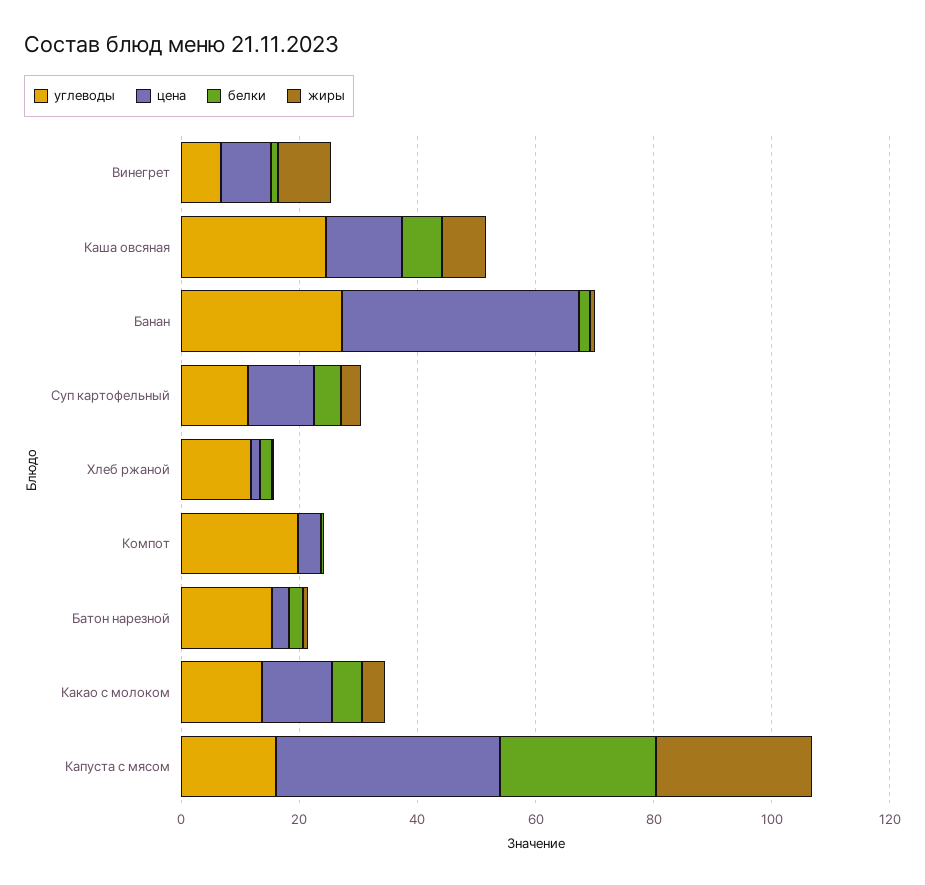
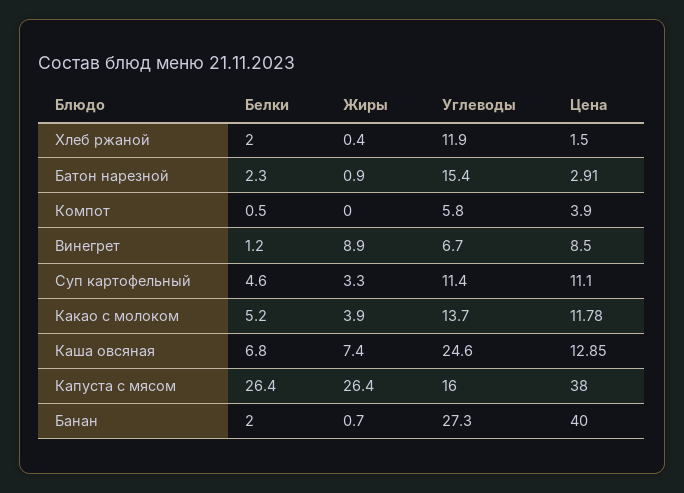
  {
    "углеводы": {
      "Винегрет": 6.7,
      "Каша овсяная": 24.6,
      "Банан": 27.3,
      "Суп картофельный": 11.4,
      "Хлеб ржаной": 11.9,
-     "Компот": 20,
+     "Компот": 5.8,
      "Батон нарезной": 15.4,
      "Какао с молоком": 13.7,
      "Капуста с мясом": 16
    },
    "цена": {
      "Винегрет": 8.5,
      "Каша овсяная": 12.85,
      "Банан": 40,
      "Суп картофельный": 11.1,
      "Хлеб ржаной": 1.5,
      "Компот": 3.9,
      "Батон нарезной": 2.91,
      "Какао с молоком": 11.78,
      "Капуста с мясом": 38
    },
    "белки": {
      "Винегрет": 1.2,
      "Каша овсяная": 6.8,
      "Банан": 2,
      "Суп картофельный": 4.6,
      "Хлеб ржаной": 2,
      "Компот": 0.5,
      "Батон нарезной": 2.3,
      "Какао с молоком": 5.2,
      "Капуста с мясом": 26.4
    },
    "жиры": {
      "Винегрет": 8.9,
      "Каша овсяная": 7.4,
      "Банан": 0.7,
      "Суп картофельный": 3.3,
      "Хлеб ржаной": 0.4,
      "Компот": 0,
      "Батон нарезной": 0.9,
      "Какао с молоком": 3.9,
      "Капуста с мясом": 26.4
    }
  }

